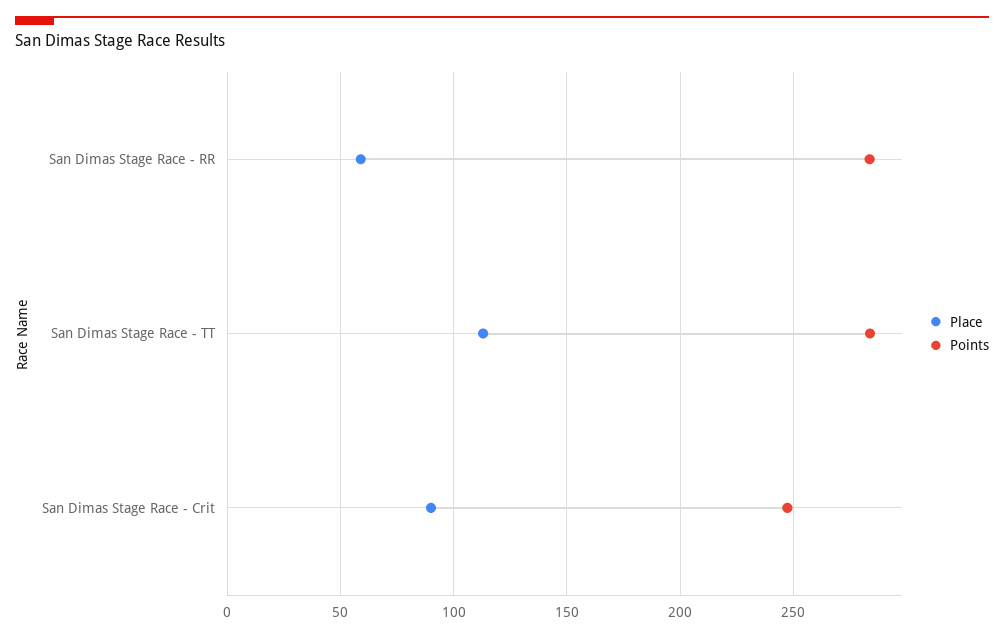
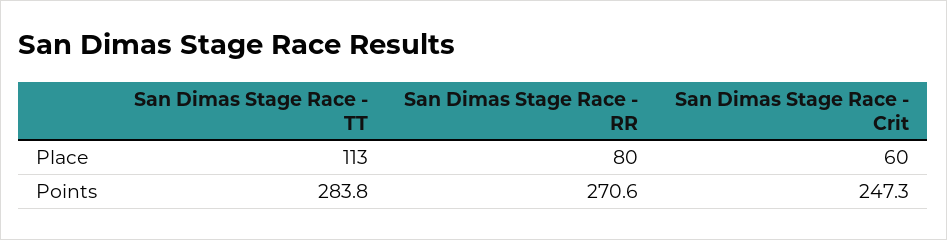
  {
    "Place": {
-     "San Dimas Stage Race - RR": 60,
+     "San Dimas Stage Race - RR": 80,
      "San Dimas Stage Race - TT": 113,
-     "San Dimas Stage Race - Crit": 90
+     "San Dimas Stage Race - Crit": 60
    },
    "Points": {
-     "San Dimas Stage Race - RR": 285,
+     "San Dimas Stage Race - RR": 270.6,
      "San Dimas Stage Race - TT": 283.8,
      "San Dimas Stage Race - Crit": 247.3
    }
  }

